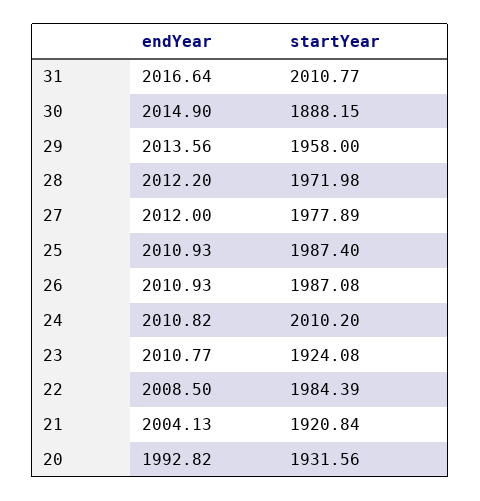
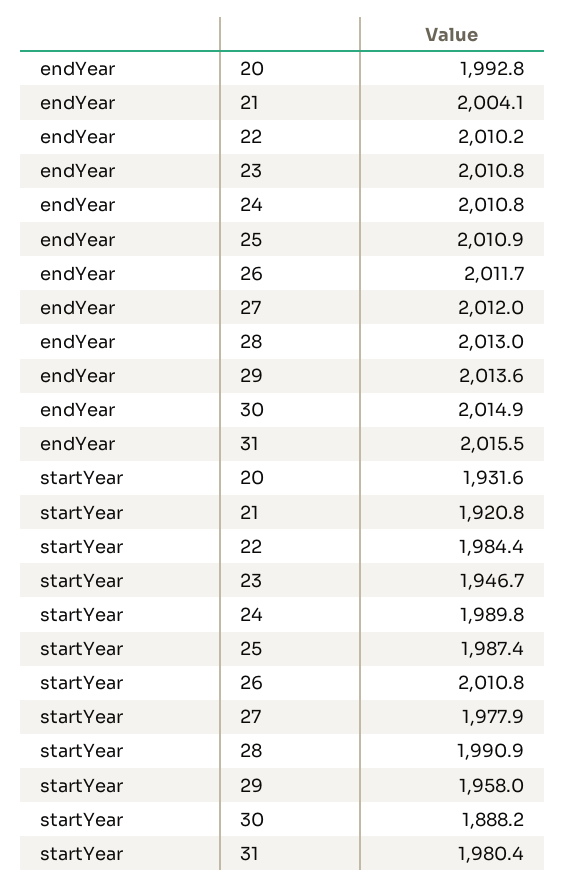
  {
    "endYear": {
-     "31": 2016.64,
+     "31": 2015.5,
      "30": 2014.9,
      "29": 2013.56,
-     "28": 2012.2,
+     "28": 2013,
      "27": 2012,
      "25": 2010.93,
-     "26": 2010.93,
+     "26": 2011.7,
      "24": 2010.82,
      "23": 2010.77,
-     "22": 2008.5,
+     "22": 2010.2,
      "21": 2004.13,
      "20": 1992.82
    },
    "startYear": {
-     "31": 2010.77,
+     "31": 1980.4,
      "30": 1888.15,
      "29": 1958,
-     "28": 1971.98,
+     "28": 1990.9,
      "27": 1977.89,
      "25": 1987.4,
-     "26": 1987.08,
+     "26": 2010.8,
-     "24": 2010.2,
+     "24": 1989.8,
-     "23": 1924.08,
+     "23": 1946.7,
      "22": 1984.39,
      "21": 1920.84,
      "20": 1931.56
    }
  }

